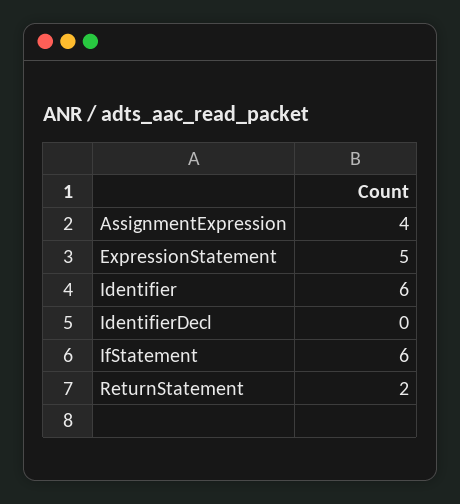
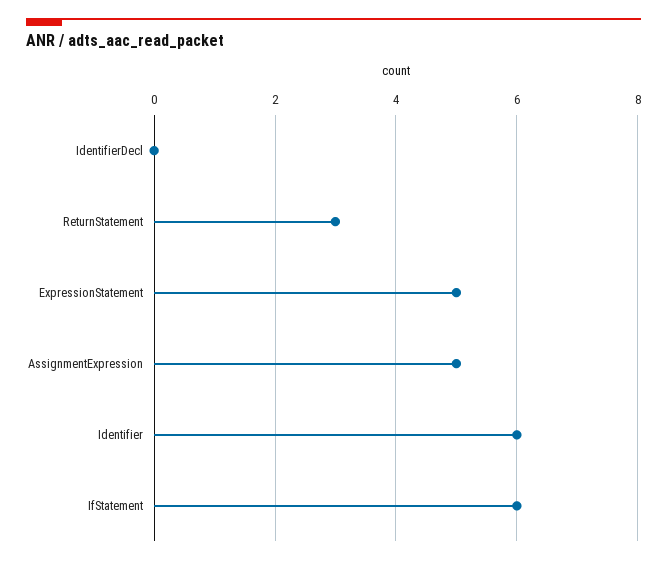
  {
-   "AssignmentExpression": 4,
+   "AssignmentExpression": 5,
    "ExpressionStatement": 5,
    "Identifier": 6,
    "IdentifierDecl": 0,
    "IfStatement": 6,
-   "ReturnStatement": 2
+   "ReturnStatement": 3
  }

